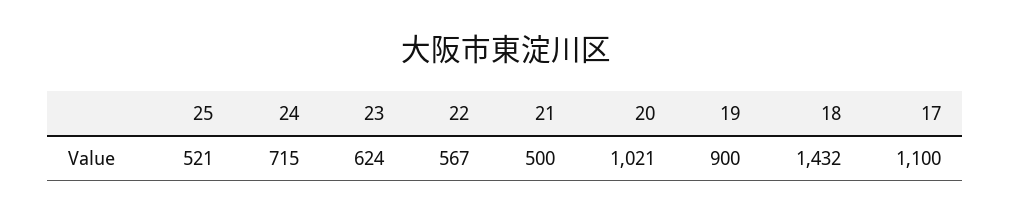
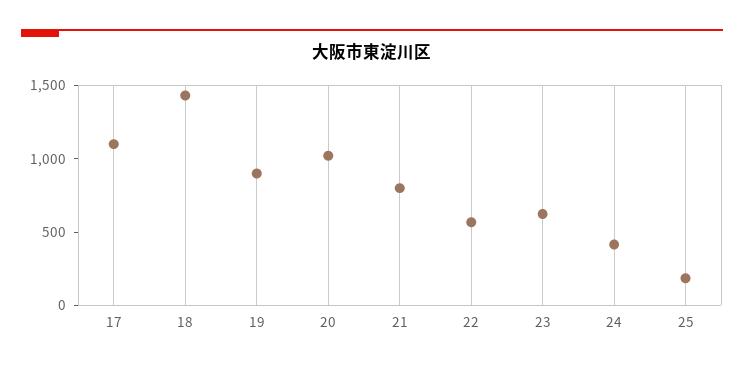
  {
-   "25": 521,
+   "25": 200,
-   "24": 715,
+   "24": 400,
    "23": 624,
    "22": 567,
-   "21": 500,
+   "21": 800,
    "20": 1021,
    "19": 900,
    "18": 1432,
    "17": 1100
  }

